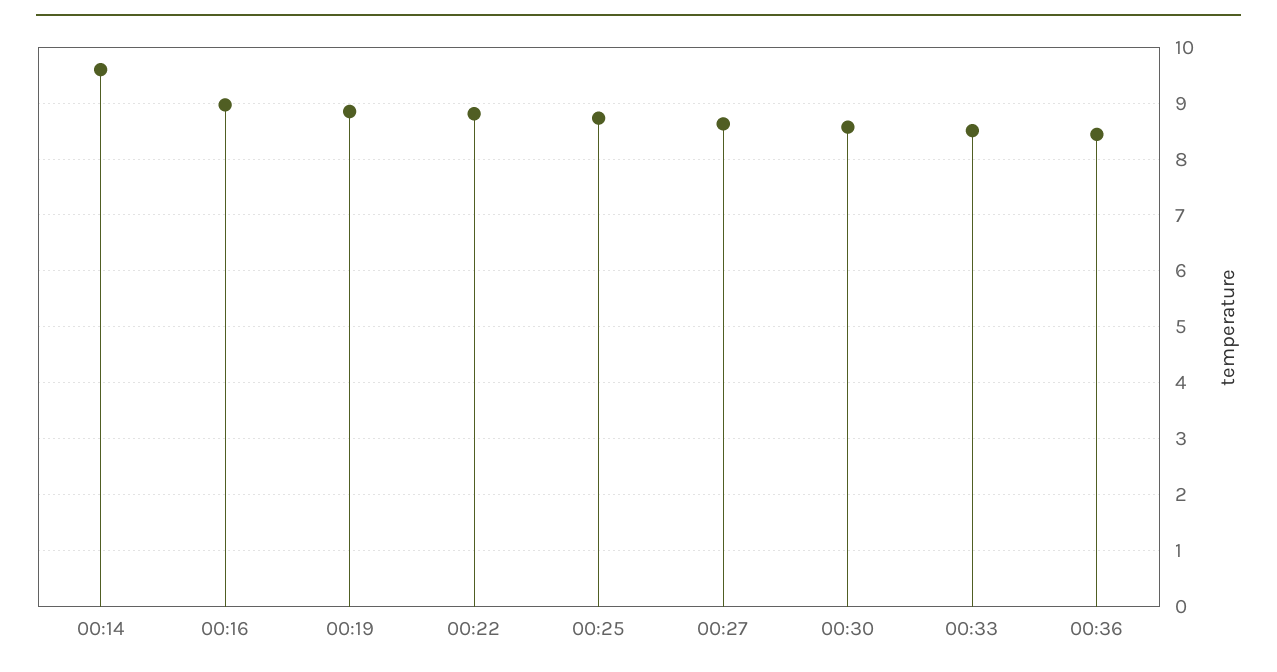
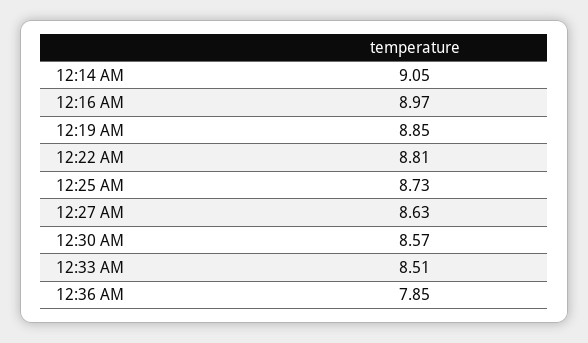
  {
-   "00:14": 9.6,
+   "00:14": 9.05,
    "00:16": 8.97,
    "00:19": 8.85,
    "00:22": 8.81,
    "00:25": 8.73,
    "00:27": 8.63,
    "00:30": 8.57,
    "00:33": 8.51,
-   "00:36": 8.4
+   "00:36": 7.85
  }

